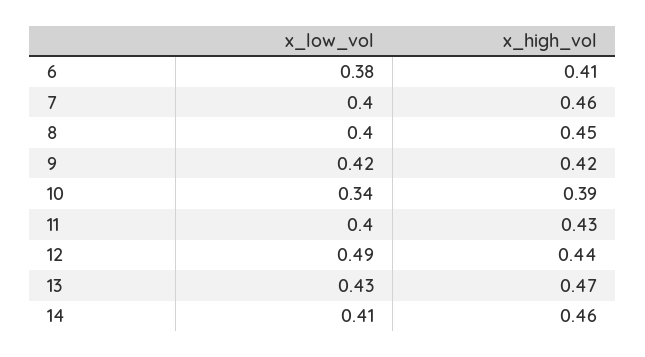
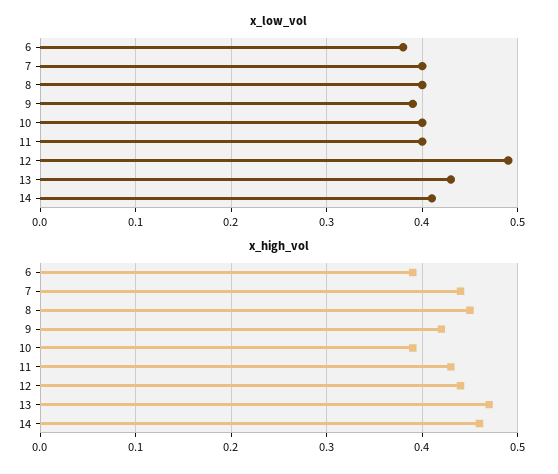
  {
    "x_low_vol": {
      "6": 0.38,
      "7": 0.4,
      "8": 0.4,
-     "9": 0.42,
+     "9": 0.39,
-     "10": 0.34,
+     "10": 0.4,
      "11": 0.4,
      "12": 0.49,
      "13": 0.43,
      "14": 0.41
    },
    "x_high_vol": {
-     "6": 0.41,
+     "6": 0.39,
-     "7": 0.46,
+     "7": 0.44,
      "8": 0.45,
      "9": 0.42,
      "10": 0.39,
      "11": 0.43,
      "12": 0.44,
      "13": 0.47,
      "14": 0.46
    }
  }

